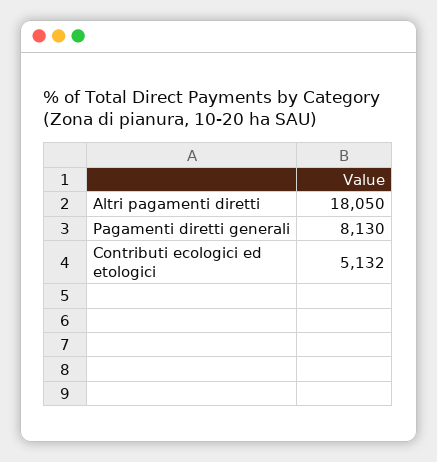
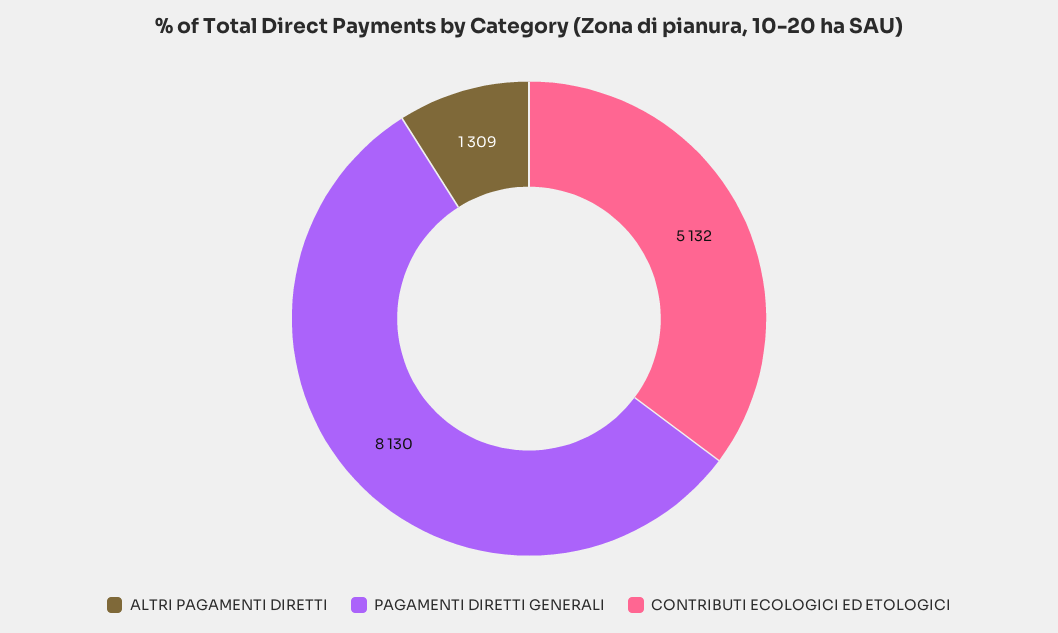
  {
-   "Altri pagamenti diretti": 18050,
+   "Altri pagamenti diretti": 1309,
    "Pagamenti diretti generali": 8130,
    "Contributi ecologici ed etologici": 5132
  }

